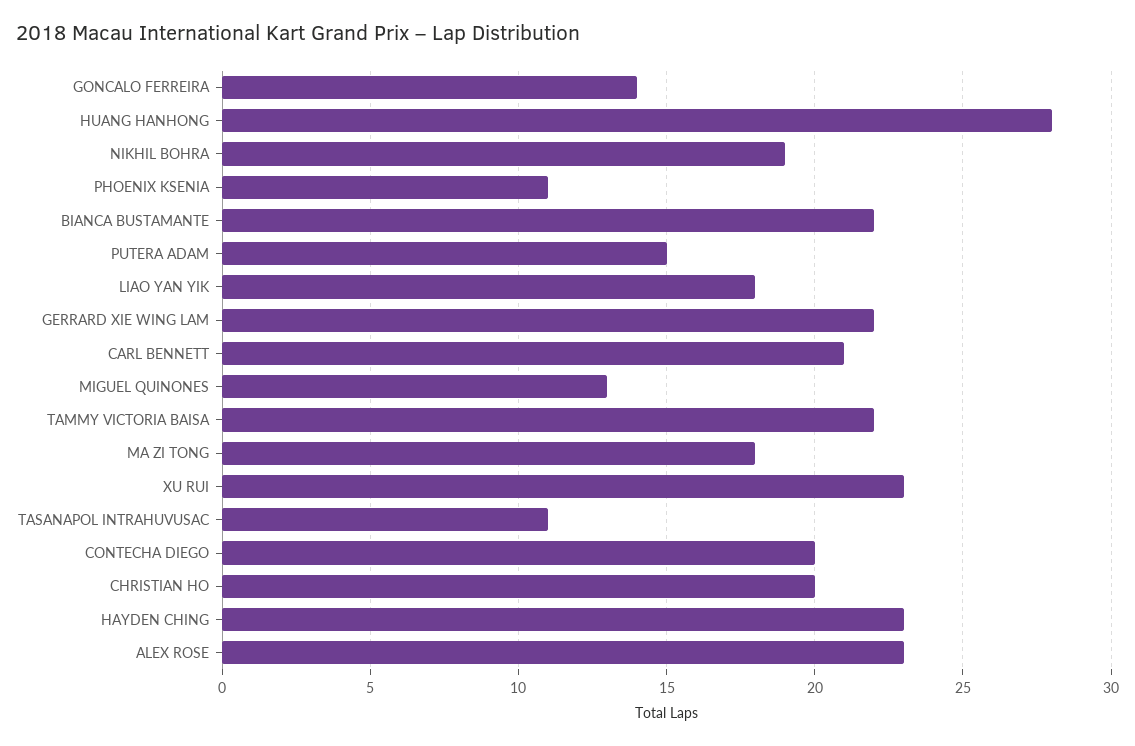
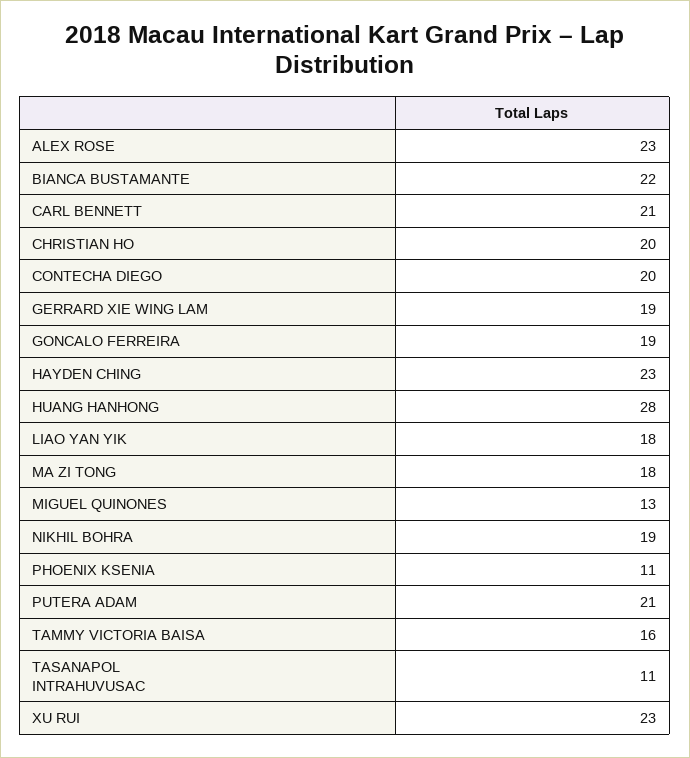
  {
-   "GONCALO FERREIRA": 14,
+   "GONCALO FERREIRA": 19,
    "HUANG HANHONG": 28,
    "NIKHIL BOHRA": 19,
    "PHOENIX KSENIA": 11,
    "BIANCA BUSTAMANTE": 22,
-   "PUTERA ADAM": 15,
+   "PUTERA ADAM": 21,
    "LIAO YAN YIK": 18,
-   "GERRARD XIE WING LAM": 22,
+   "GERRARD XIE WING LAM": 19,
    "CARL BENNETT": 21,
    "MIGUEL QUINONES": 13,
-   "TAMMY VICTORIA BAISA": 22,
+   "TAMMY VICTORIA BAISA": 16,
    "MA ZI TONG": 18,
    "XU RUI": 23,
    "TASANAPOL INTRAHUVUSAC": 11,
    "CONTECHA DIEGO": 20,
    "CHRISTIAN HO": 20,
    "HAYDEN CHING": 23,
    "ALEX ROSE": 23
  }

